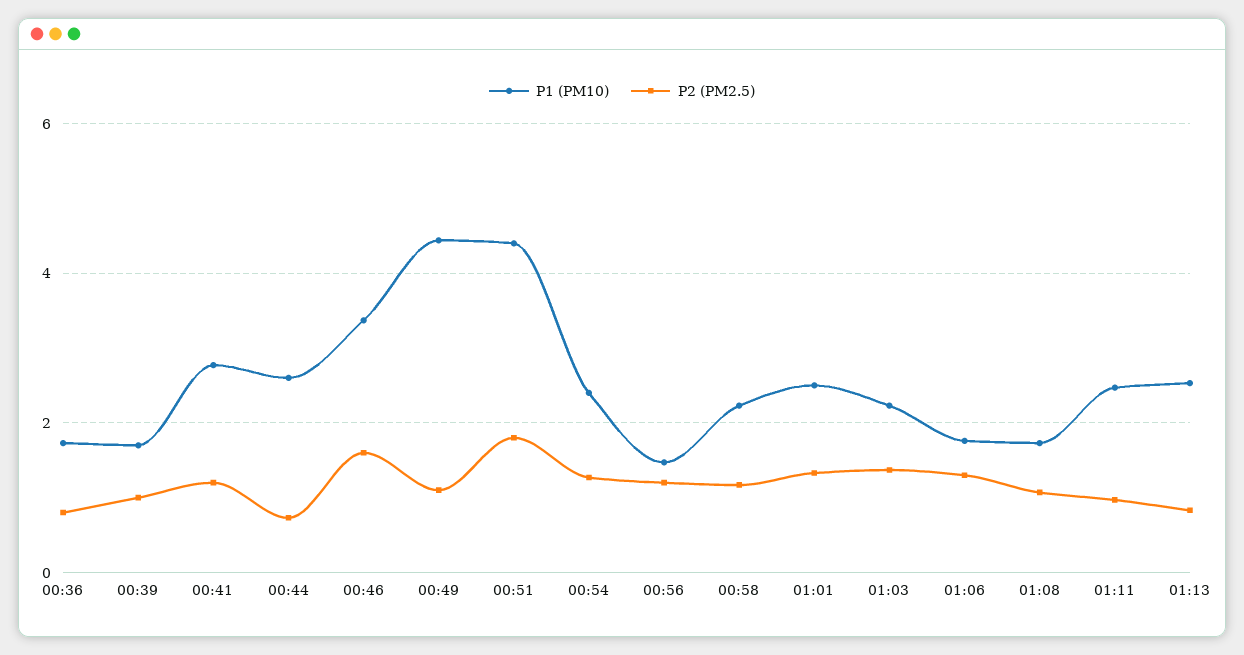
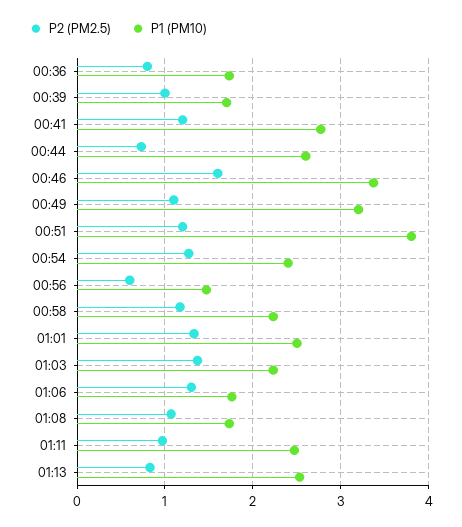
  {
    "P1 (PM10)": {
      "00:36": 1.7,
      "00:39": 1.7,
      "00:41": 2.8,
      "00:44": 2.6,
      "00:46": 3.4,
-     "00:49": 4.4,
+     "00:49": 3.2,
-     "00:51": 4.4,
+     "00:51": 3.8,
      "00:54": 2.4,
      "00:56": 1.5,
      "00:58": 2.2,
      "01:01": 2.5,
      "01:03": 2.2,
      "01:06": 1.8,
      "01:08": 1.7,
      "01:11": 2.5,
      "01:13": 2.5
    },
    "P2 (PM2.5)": {
      "00:36": 0.8,
      "00:39": 1,
      "00:41": 1.2,
      "00:44": 0.7,
      "00:46": 1.6,
      "00:49": 1.1,
-     "00:51": 1.8,
+     "00:51": 1.2,
      "00:54": 1.3,
-     "00:56": 1.2,
+     "00:56": 0.6,
      "00:58": 1.2,
      "01:01": 1.3,
      "01:03": 1.4,
      "01:06": 1.3,
      "01:08": 1.1,
      "01:11": 1,
      "01:13": 0.8
    }
  }

